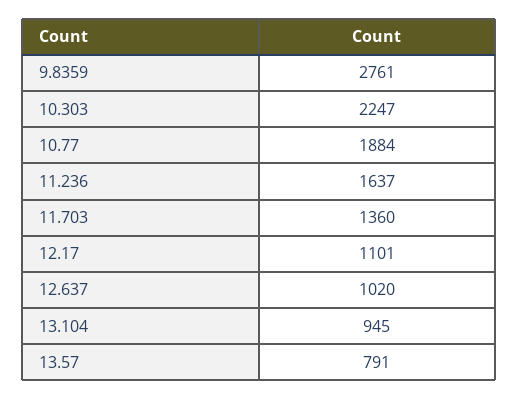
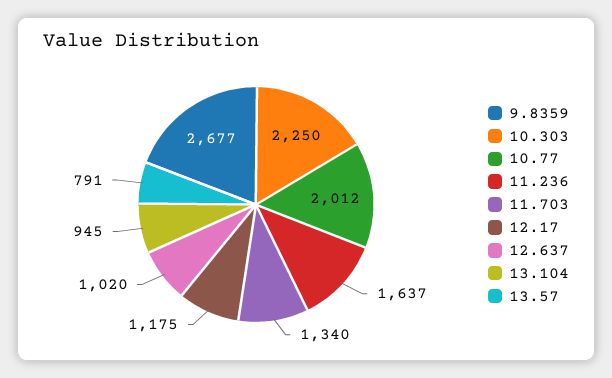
  {
-   "9.8359": 2761,
+   "9.8359": 2677,
-   "10.303": 2247,
+   "10.303": 2250,
-   "10.77": 1884,
+   "10.77": 2012,
    "11.236": 1637,
-   "11.703": 1360,
+   "11.703": 1340,
-   "12.17": 1101,
+   "12.17": 1175,
    "12.637": 1020,
    "13.104": 945,
    "13.57": 791
  }

